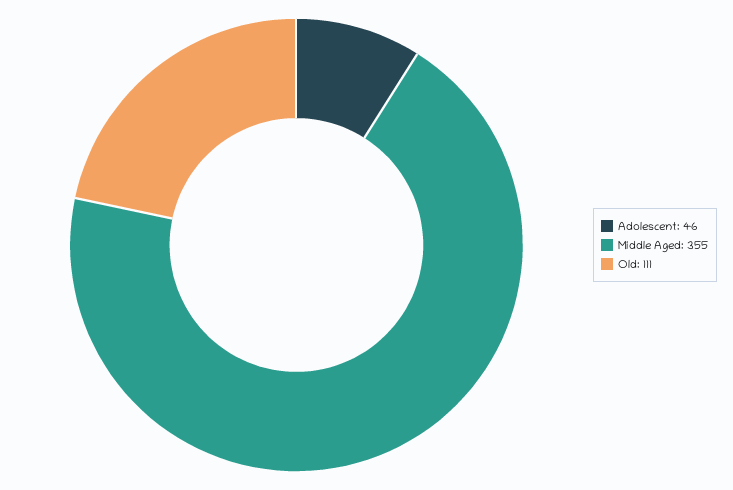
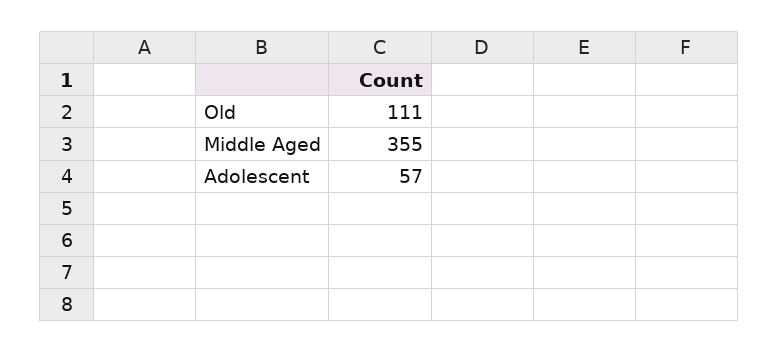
  {
-   "Adolescent": 46,
+   "Adolescent": 57,
    "Middle Aged": 355,
    "Old": 111
  }

